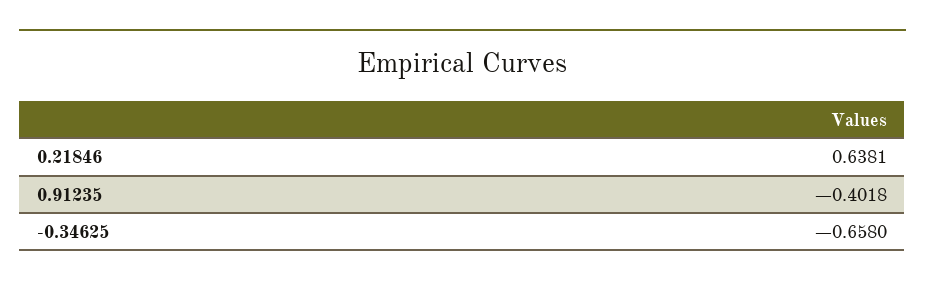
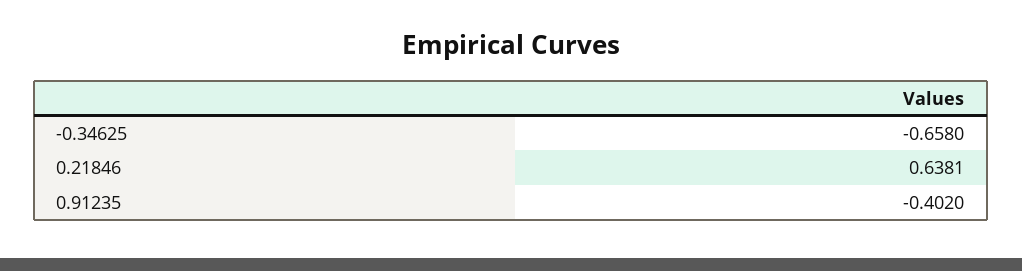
  {
    "0.21846": 0.6381,
-   "0.91235": -0.4018,
+   "0.91235": -0.402,
    "-0.34625": -0.658
  }

